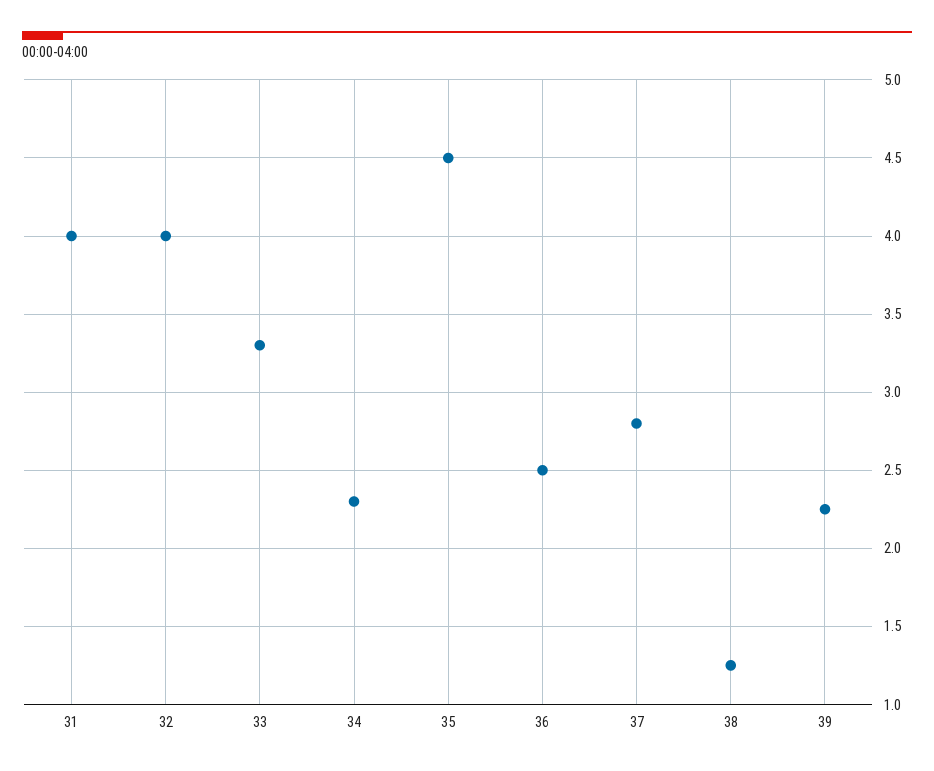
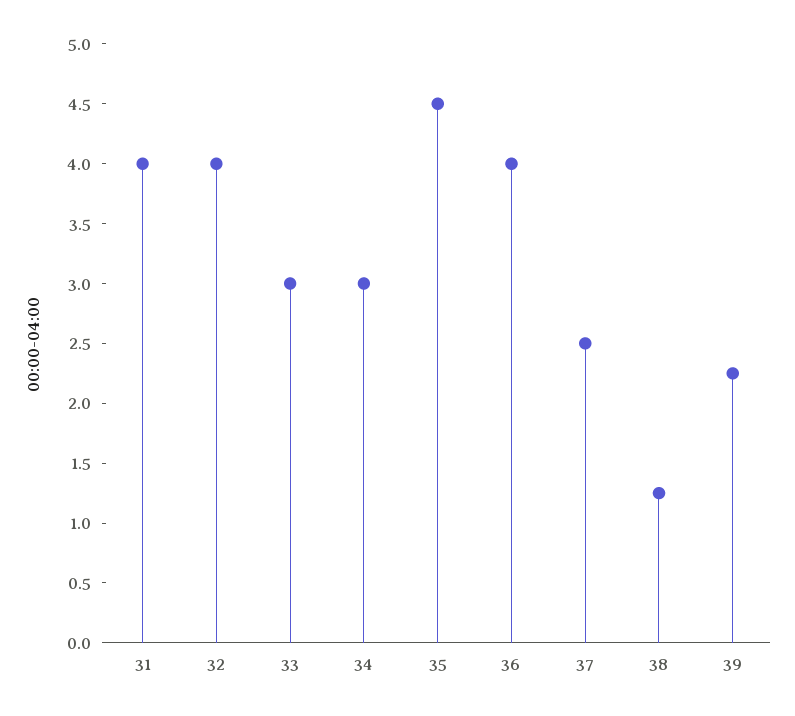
  {
    "31": 4,
    "32": 4,
-   "33": 3.3,
+   "33": 3,
-   "34": 2.3,
+   "34": 3,
    "35": 4.5,
-   "36": 2.5,
+   "36": 4,
-   "37": 2.8,
+   "37": 2.5,
    "38": 1.25,
    "39": 2.25
  }

